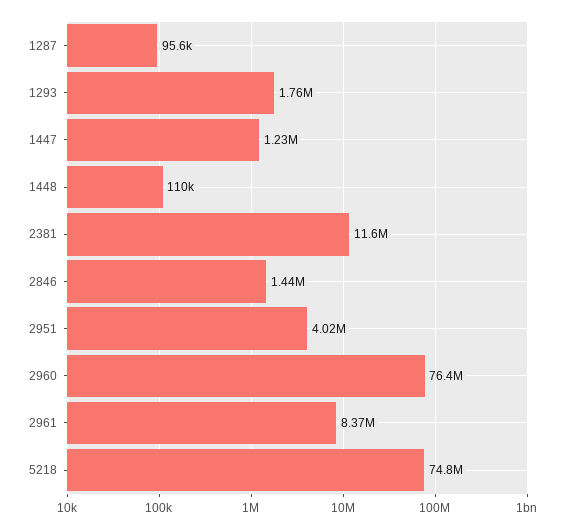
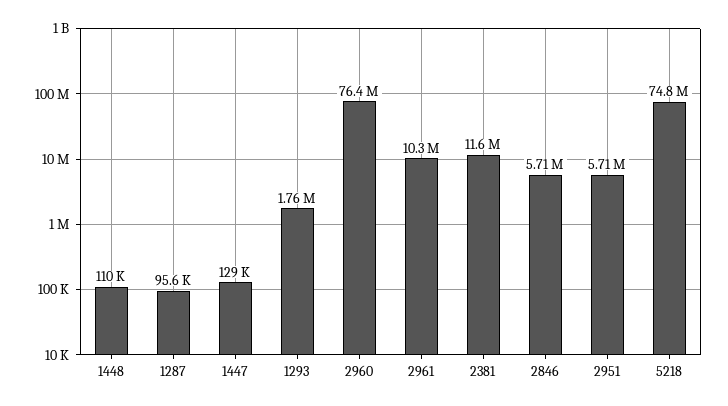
  {
    "1287": 95600,
    "1293": 1760000,
-   "1447": 1230000,
+   "1447": 129000,
    "1448": 110000,
    "2381": 11600000,
-   "2846": 1440000,
+   "2846": 5710000,
-   "2951": 4020000,
+   "2951": 5710000,
    "2960": 76400000,
-   "2961": 8370000,
+   "2961": 10300000,
    "5218": 74800000
  }

